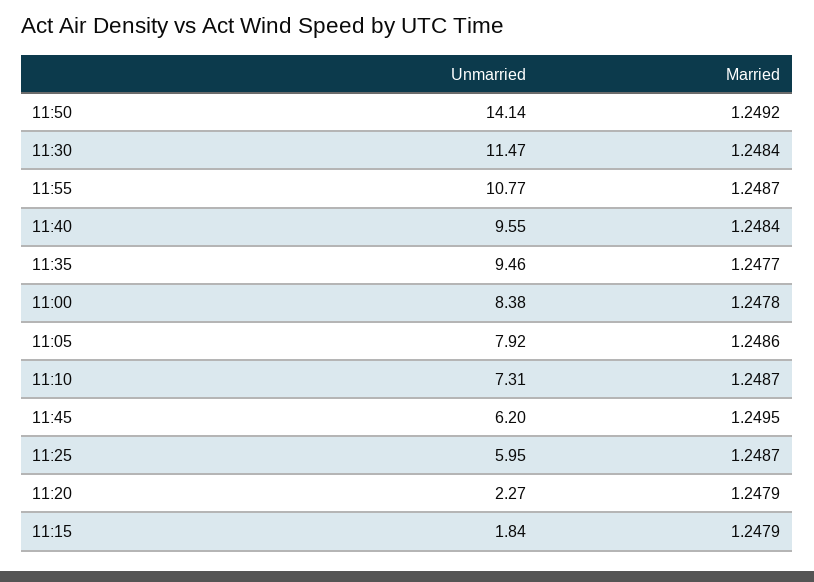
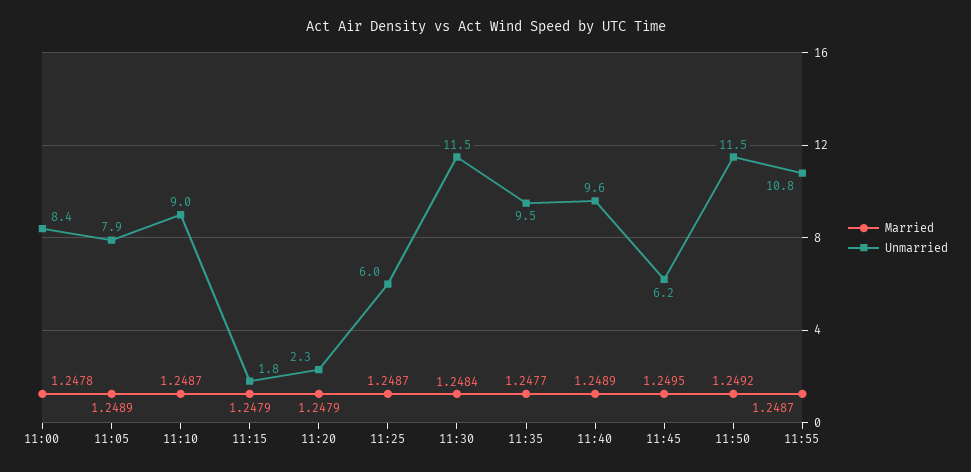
  {
    "Unmarried": {
-     "11:50": 14.14,
+     "11:50": 11.5,
      "11:30": 11.47,
      "11:55": 10.77,
      "11:40": 9.55,
      "11:35": 9.46,
      "11:00": 8.38,
      "11:05": 7.92,
-     "11:10": 7.31,
+     "11:10": 9,
      "11:45": 6.2,
      "11:25": 5.95,
      "11:20": 2.27,
      "11:15": 1.84
    },
    "Married": {
      "11:50": 1.2492,
      "11:30": 1.2484,
      "11:55": 1.2487,
-     "11:40": 1.2484,
+     "11:40": 1.2489,
      "11:35": 1.2477,
      "11:00": 1.2478,
-     "11:05": 1.2486,
+     "11:05": 1.2489,
      "11:10": 1.2487,
      "11:45": 1.2495,
      "11:25": 1.2487,
      "11:20": 1.2479,
      "11:15": 1.2479
    }
  }

